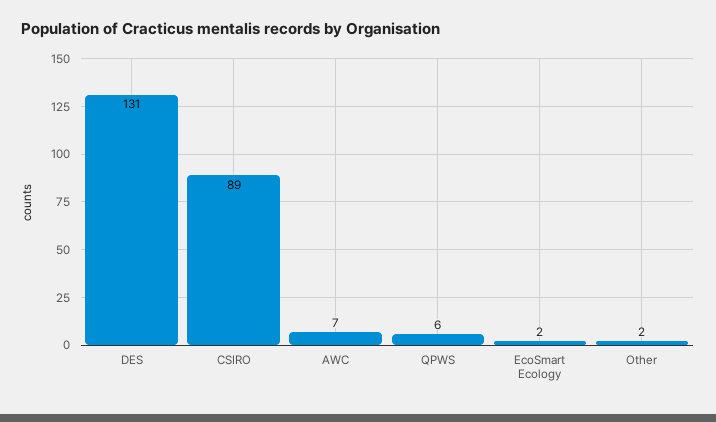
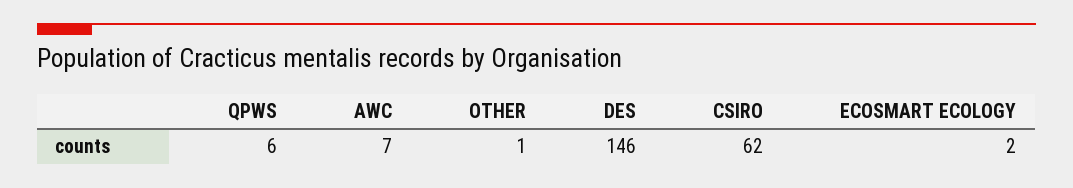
  {
-   "DES": 131,
+   "DES": 146,
-   "CSIRO": 89,
+   "CSIRO": 62,
    "AWC": 7,
    "QPWS": 6,
    "EcoSmart Ecology": 2,
-   "Other": 2
+   "Other": 1
  }

